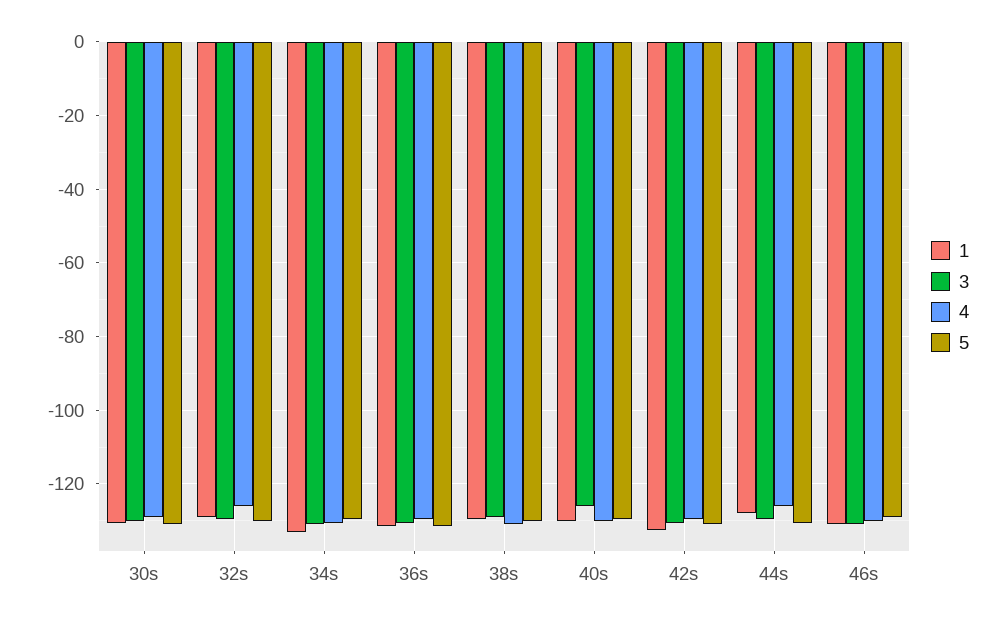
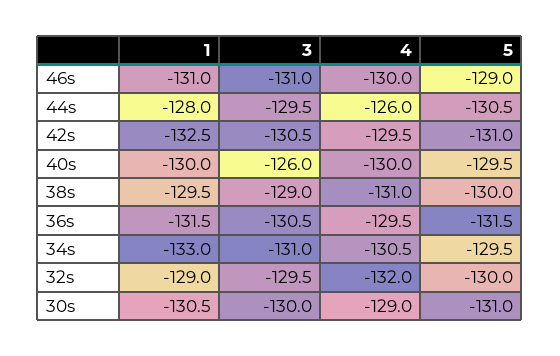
  {
    "1": {
      "30s": -130.5,
      "32s": -129,
      "34s": -133,
      "36s": -131.5,
      "38s": -129.5,
      "40s": -130,
      "42s": -132.5,
      "44s": -128,
      "46s": -131
    },
    "3": {
      "30s": -130,
      "32s": -129.5,
      "34s": -131,
      "36s": -130.5,
      "38s": -129,
      "40s": -126,
      "42s": -130.5,
      "44s": -129.5,
      "46s": -131
    },
    "4": {
      "30s": -129,
-     "32s": -126,
+     "32s": -132,
      "34s": -130.5,
      "36s": -129.5,
      "38s": -131,
      "40s": -130,
      "42s": -129.5,
      "44s": -126,
      "46s": -130
    },
    "5": {
      "30s": -131,
      "32s": -130,
      "34s": -129.5,
      "36s": -131.5,
      "38s": -130,
      "40s": -129.5,
      "42s": -131,
      "44s": -130.5,
      "46s": -129
    }
  }

